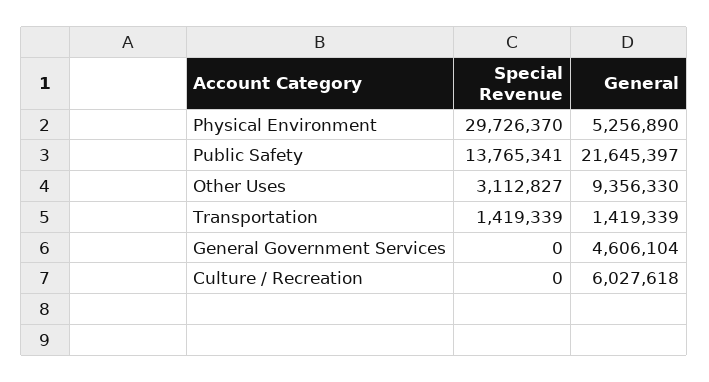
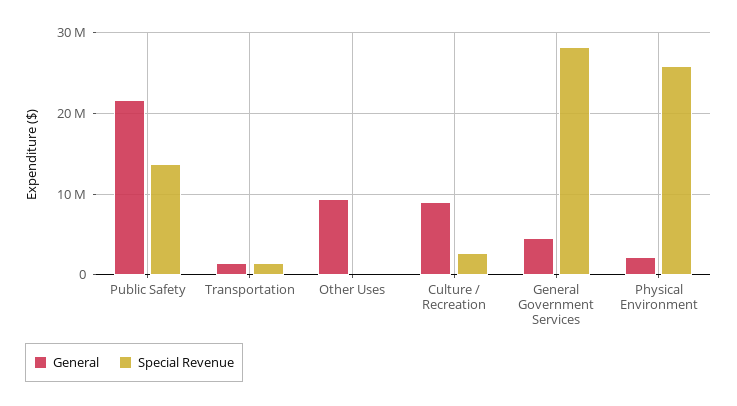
  {
    "Special Revenue": {
-     "Physical Environment": 29726370,
+     "Physical Environment": 26000000,
      "Public Safety": 13765341,
-     "Other Uses": 3112827,
+     "Other Uses": 0,
      "Transportation": 1419339,
-     "General Government Services": 0,
+     "General Government Services": 28000000,
-     "Culture / Recreation": 0
+     "Culture / Recreation": 3000000
    },
    "General": {
-     "Physical Environment": 5256890,
+     "Physical Environment": 2000000,
      "Public Safety": 21645397,
      "Other Uses": 9356330,
      "Transportation": 1419339,
      "General Government Services": 4606104,
-     "Culture / Recreation": 6027618
+     "Culture / Recreation": 9000000
    }
  }

